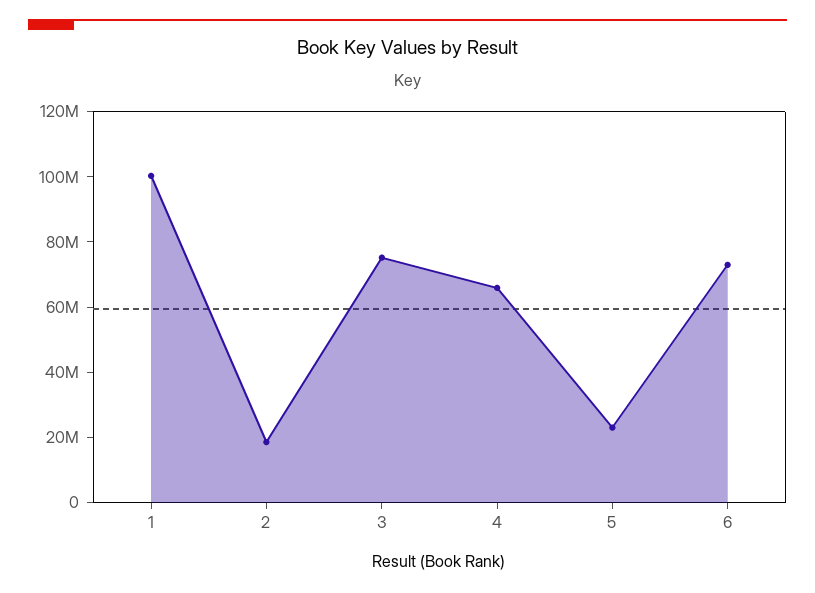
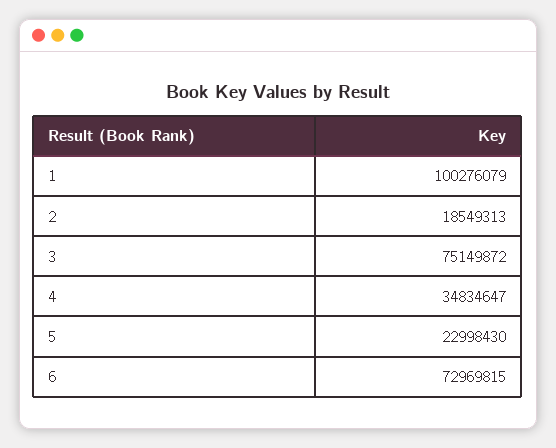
  {
    "1": 100276079,
    "2": 18549313,
    "3": 75149872,
-   "4": 65000000,
+   "4": 34834647,
    "5": 22998430,
    "6": 72969815
  }

